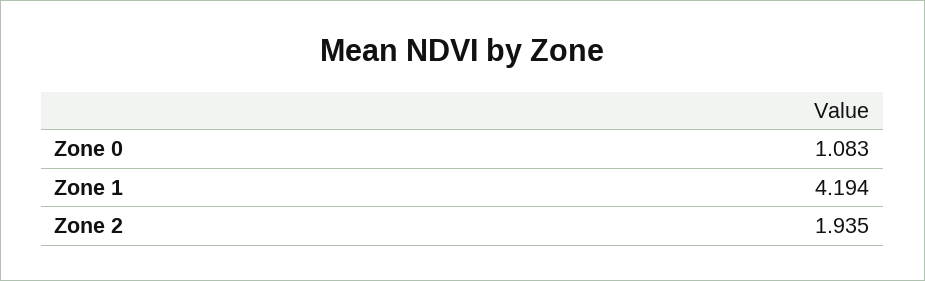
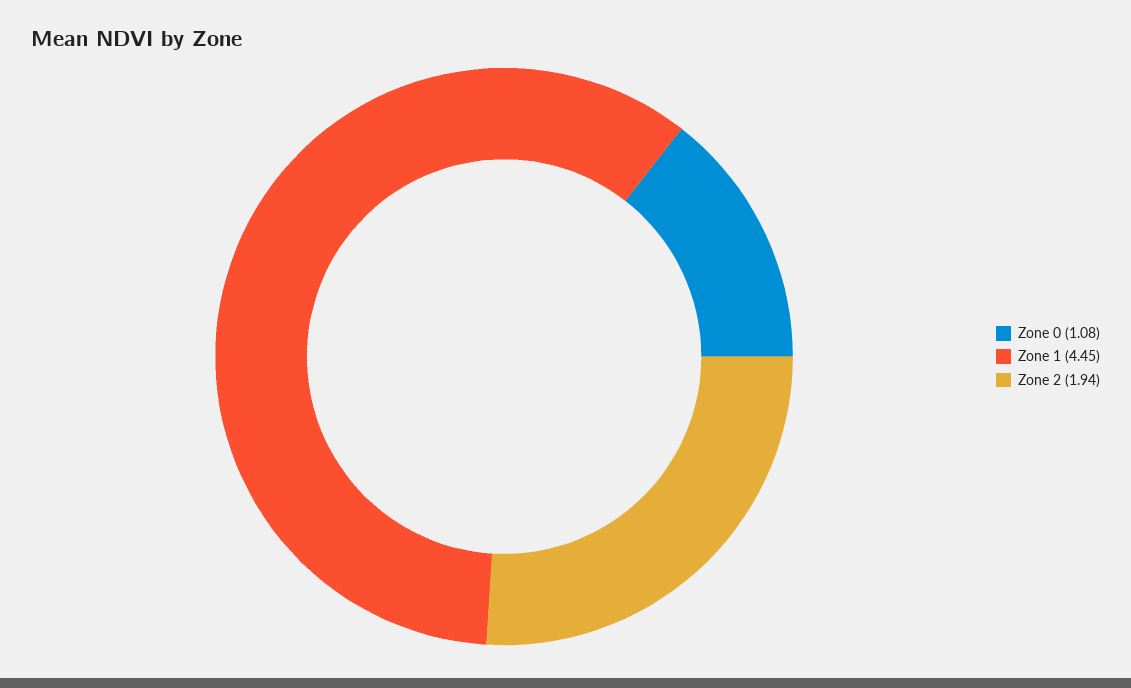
  {
    "Zone 0": 1.083,
-   "Zone 1": 4.194,
+   "Zone 1": 4.45,
    "Zone 2": 1.935
  }

